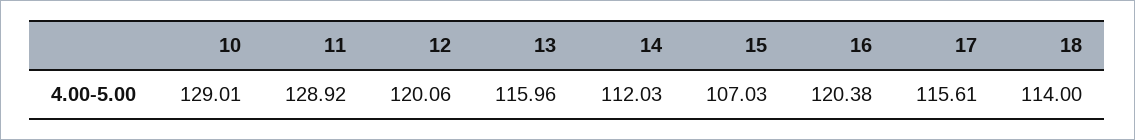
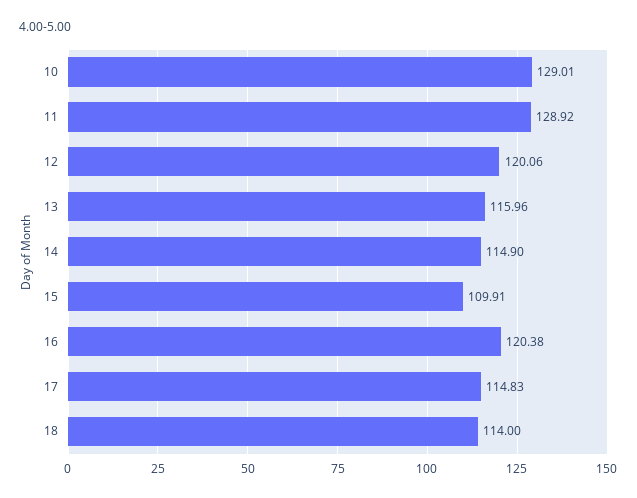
  {
    "10": 129.01,
    "11": 128.92,
    "12": 120.06,
    "13": 115.96,
-   "14": 112.03,
+   "14": 114.9,
-   "15": 107.03,
+   "15": 109.91,
    "16": 120.38,
-   "17": 115.61,
+   "17": 114.83,
    "18": 114
  }

